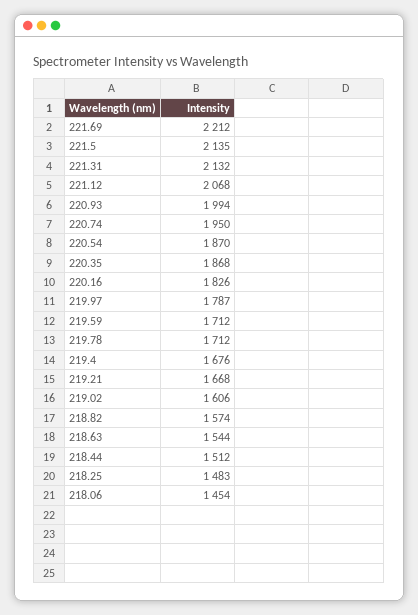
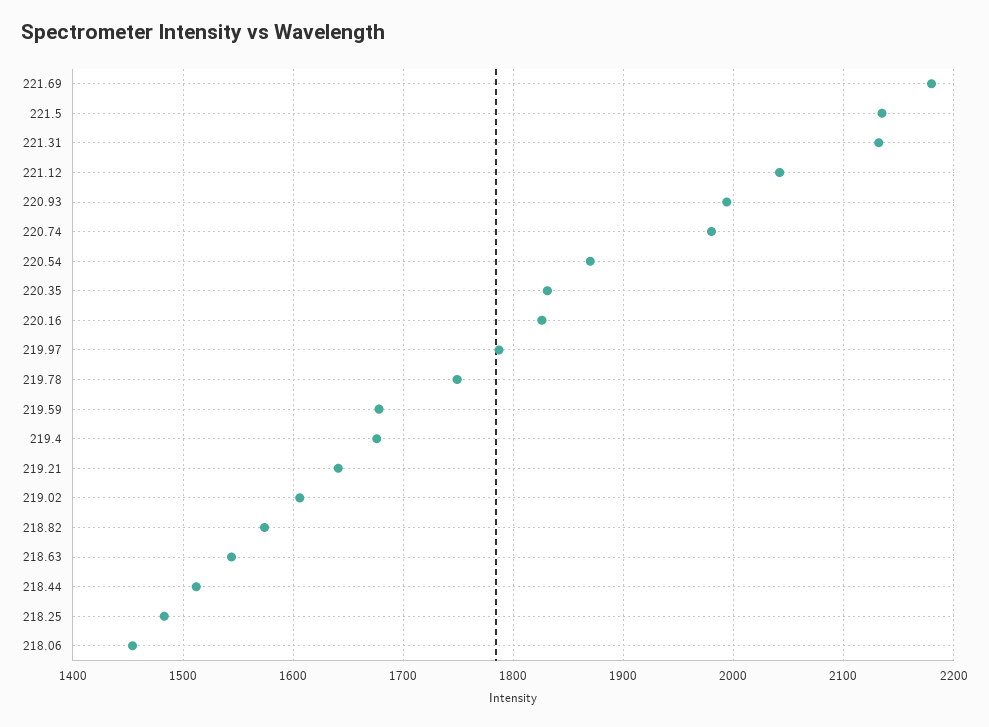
  {
-   "221.69": 2212,
+   "221.69": 2180,
    "221.5": 2135,
    "221.31": 2132,
-   "221.12": 2068,
+   "221.12": 2040,
    "220.93": 1994,
-   "220.74": 1950,
+   "220.74": 1980,
    "220.54": 1870,
-   "220.35": 1868,
+   "220.35": 1830,
    "220.16": 1826,
    "219.97": 1787,
-   "219.59": 1712,
+   "219.59": 1680,
-   "219.78": 1712,
+   "219.78": 1750,
    "219.4": 1676,
-   "219.21": 1668,
+   "219.21": 1640,
    "219.02": 1606,
    "218.82": 1574,
    "218.63": 1544,
    "218.44": 1512,
    "218.25": 1483,
    "218.06": 1454
  }

